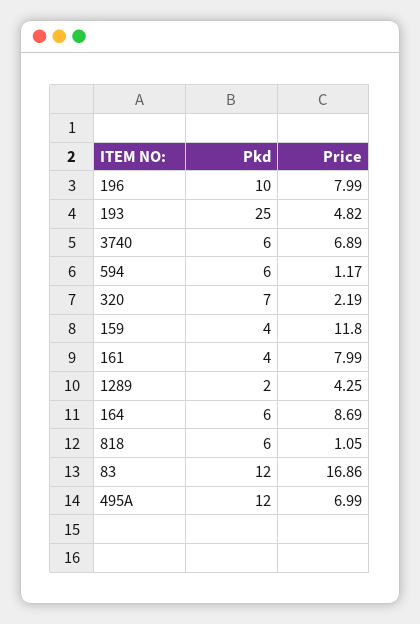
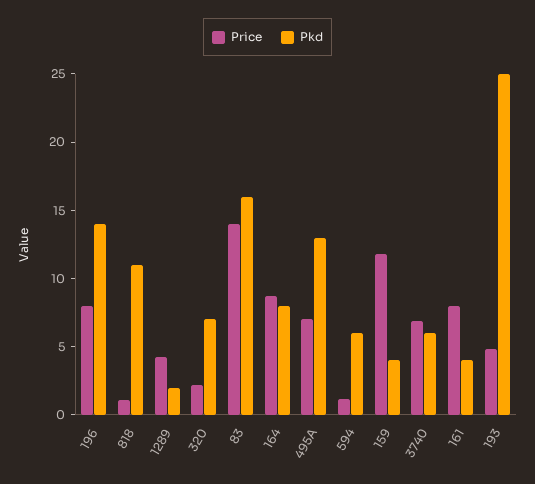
  {
    "Pkd": {
-     "196": 10,
+     "196": 14,
      "193": 25,
      "3740": 6,
      "594": 6,
      "320": 7,
      "159": 4,
      "161": 4,
      "1289": 2,
-     "164": 6,
+     "164": 8,
-     "818": 6,
+     "818": 11,
-     "83": 12,
+     "83": 16,
-     "495A": 12
+     "495A": 13
    },
    "Price": {
      "196": 7.99,
      "193": 4.82,
      "3740": 6.89,
      "594": 1.17,
      "320": 2.19,
      "159": 11.8,
      "161": 7.99,
      "1289": 4.25,
      "164": 8.69,
      "818": 1.05,
-     "83": 16.86,
+     "83": 14,
      "495A": 6.99
    }
  }

